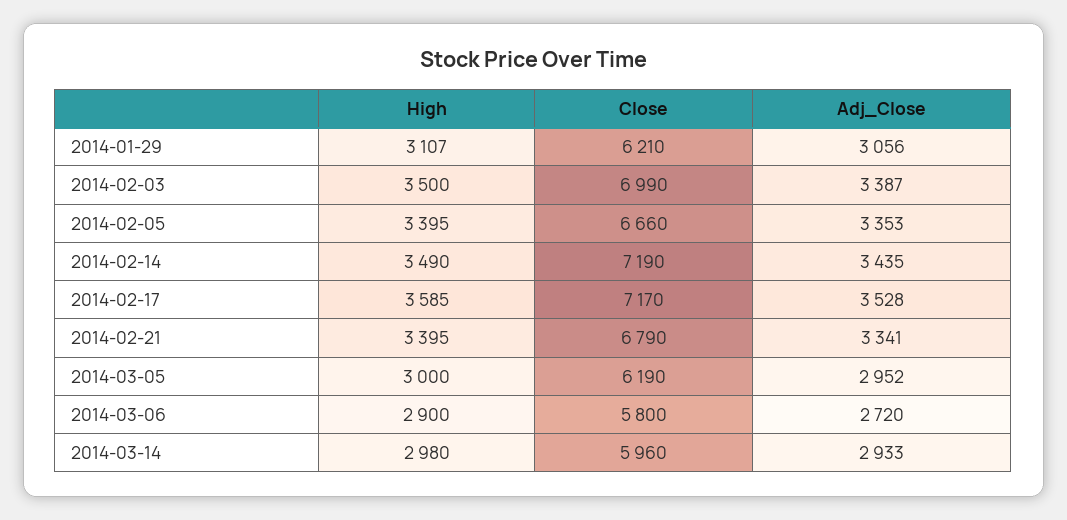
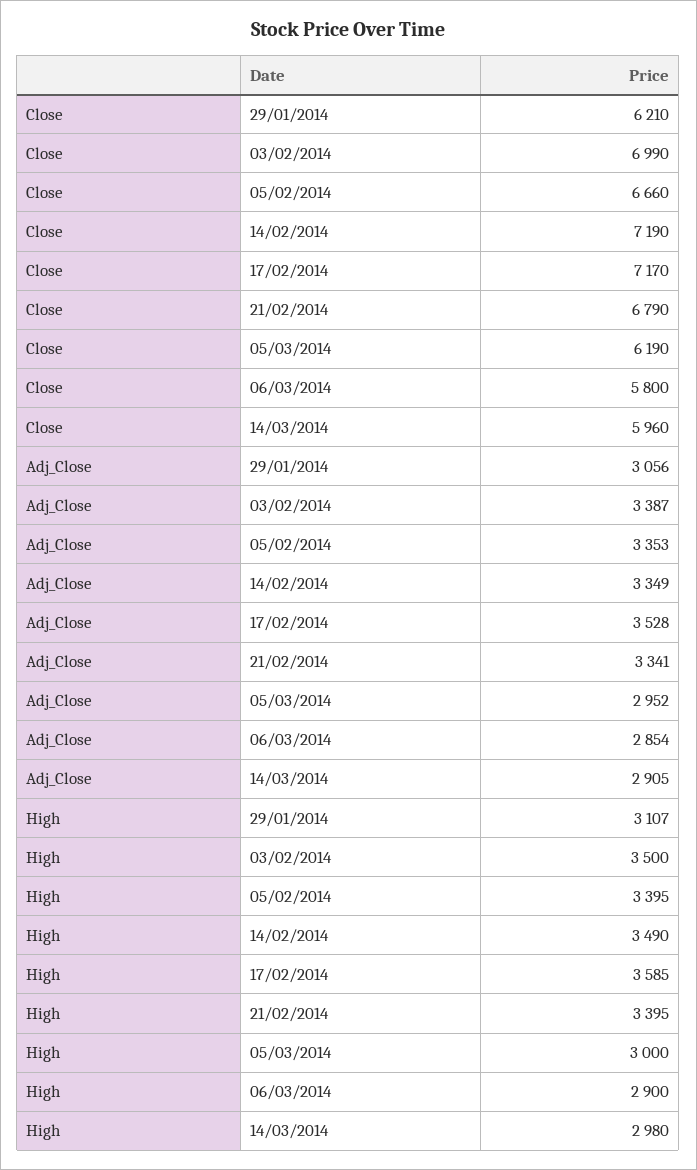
  {
    "High": {
      "2014-01-29": 3107,
      "2014-02-03": 3500,
      "2014-02-05": 3395,
      "2014-02-14": 3490,
      "2014-02-17": 3585,
      "2014-02-21": 3395,
      "2014-03-05": 3000,
      "2014-03-06": 2900,
      "2014-03-14": 2980
    },
    "Close": {
      "2014-01-29": 6210,
      "2014-02-03": 6990,
      "2014-02-05": 6660,
      "2014-02-14": 7190,
      "2014-02-17": 7170,
      "2014-02-21": 6790,
      "2014-03-05": 6190,
      "2014-03-06": 5800,
      "2014-03-14": 5960
    },
    "Adj_Close": {
      "2014-01-29": 3056,
      "2014-02-03": 3387,
      "2014-02-05": 3353,
-     "2014-02-14": 3435,
+     "2014-02-14": 3349,
      "2014-02-17": 3528,
      "2014-02-21": 3341,
      "2014-03-05": 2952,
-     "2014-03-06": 2720,
+     "2014-03-06": 2854,
-     "2014-03-14": 2933
+     "2014-03-14": 2905
    }
  }

